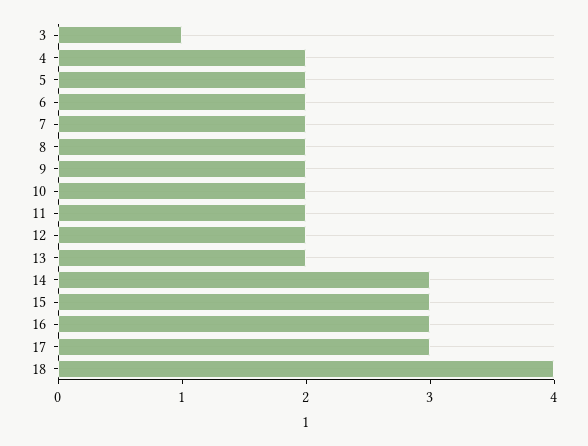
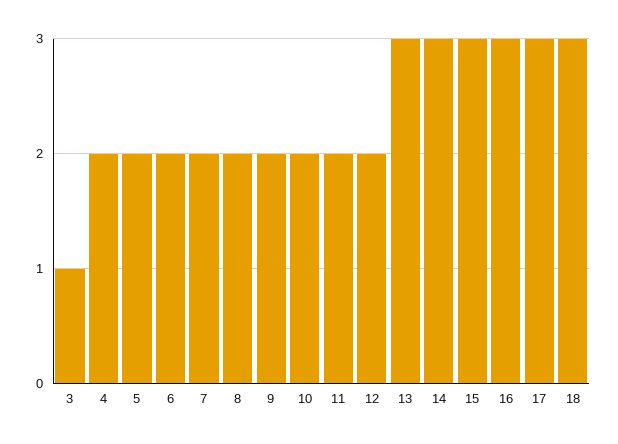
  {
    "3": 1,
    "4": 2,
    "5": 2,
    "6": 2,
    "7": 2,
    "8": 2,
    "9": 2,
    "10": 2,
    "11": 2,
    "12": 2,
-   "13": 2,
+   "13": 3,
    "14": 3,
    "15": 3,
    "16": 3,
    "17": 3,
-   "18": 4
+   "18": 3
  }

